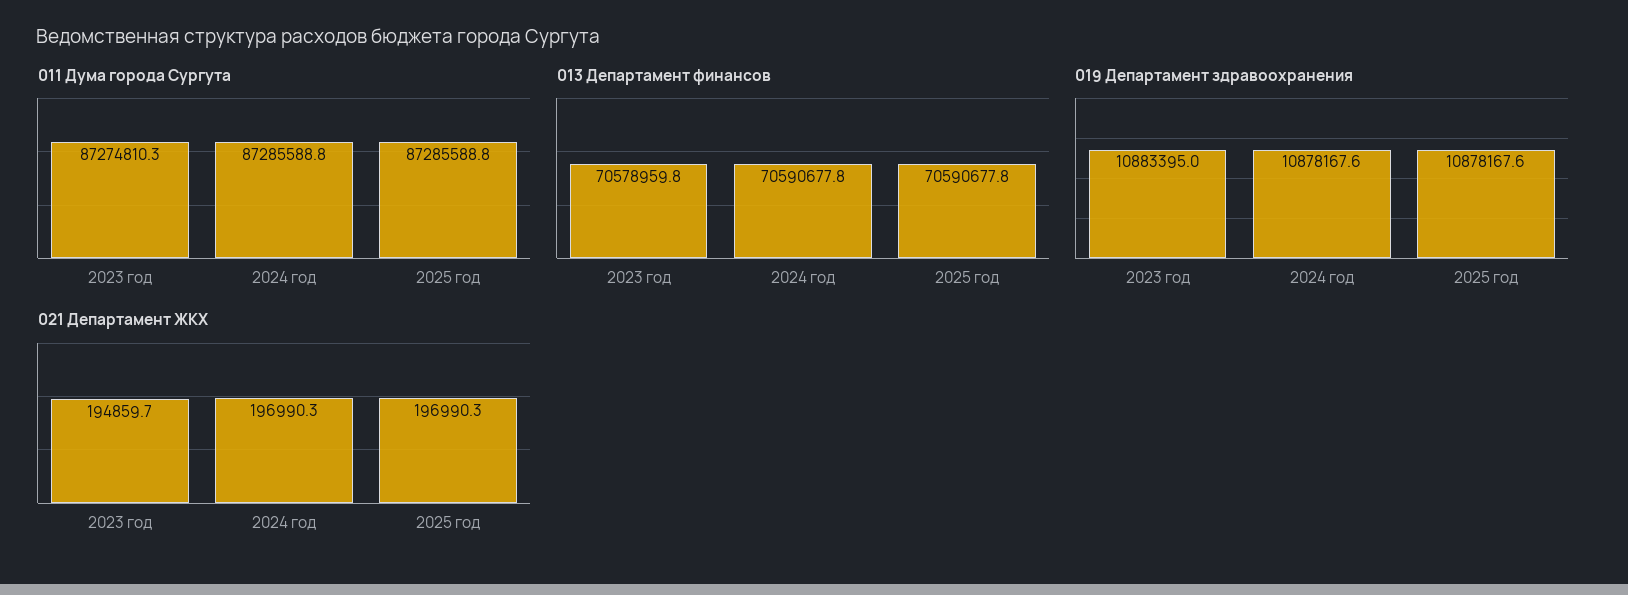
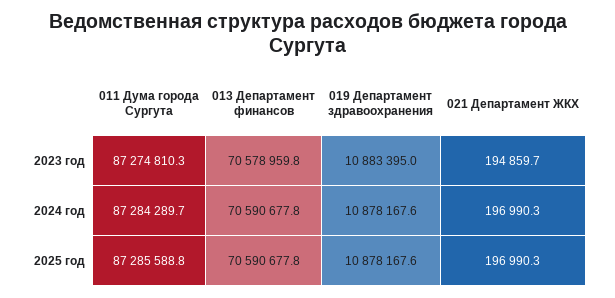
  {
    "011 Дума города Сургута": {
      "2023 год": 87274810.3,
-     "2024 год": 87285588.8,
+     "2024 год": 87284289.7,
      "2025 год": 87285588.8
    },
    "013 Департамент финансов": {
      "2023 год": 70578959.8,
      "2024 год": 70590677.8,
      "2025 год": 70590677.8
    },
    "019 Департамент здравоохранения": {
      "2023 год": 10883395,
      "2024 год": 10878167.6,
      "2025 год": 10878167.6
    },
    "021 Департамент ЖКХ": {
      "2023 год": 194859.7,
      "2024 год": 196990.3,
      "2025 год": 196990.3
    }
  }

